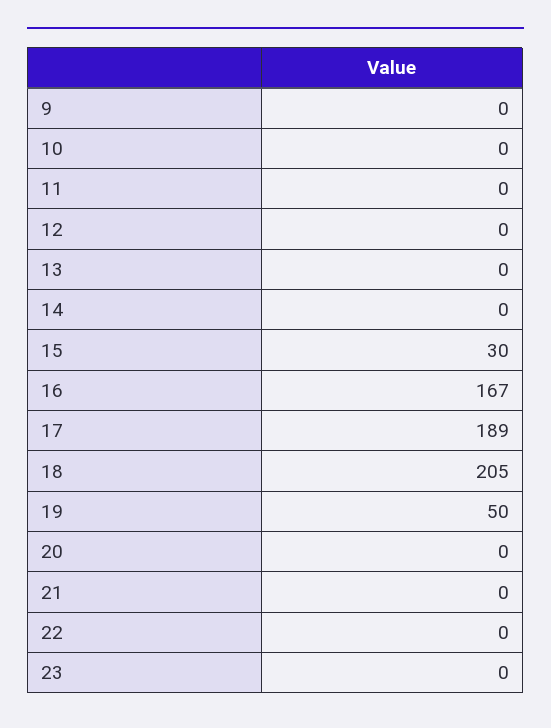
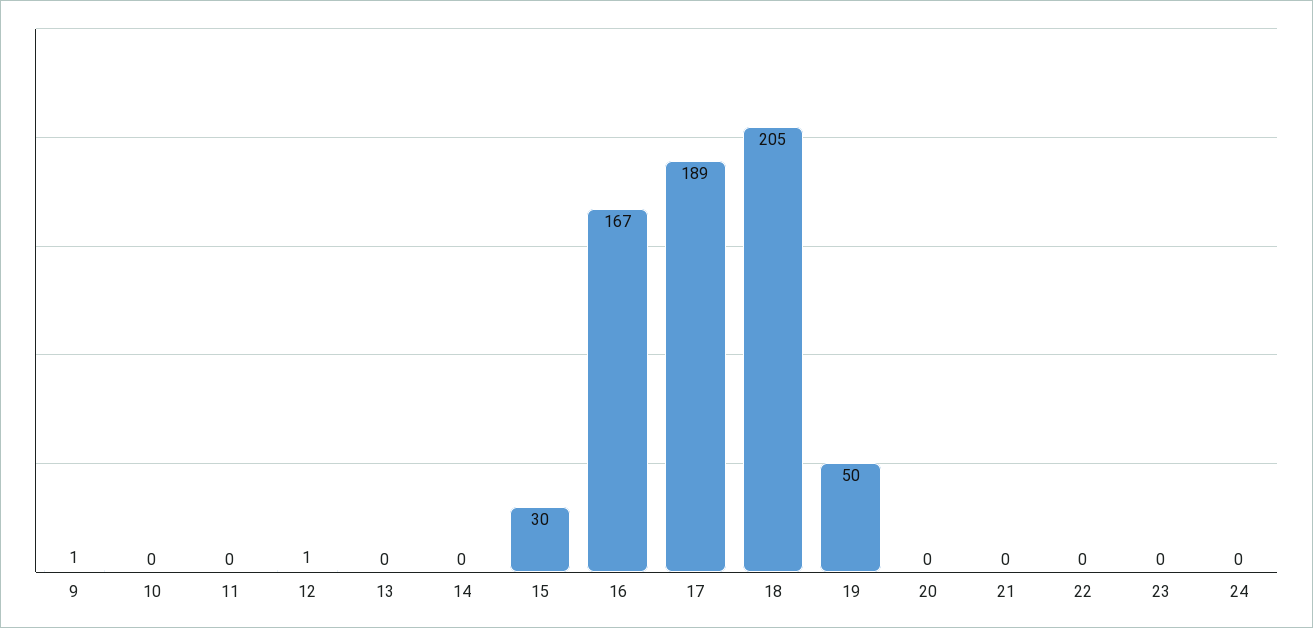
  {
-   "9": 0,
+   "9": 1,
    "10": 0,
    "11": 0,
-   "12": 0,
+   "12": 1,
    "13": 0,
    "14": 0,
    "15": 30,
    "16": 167,
    "17": 189,
    "18": 205,
    "19": 50,
    "20": 0,
    "21": 0,
    "22": 0,
-   "23": 0
+   "23": 0,
+   "24": 0
  }

